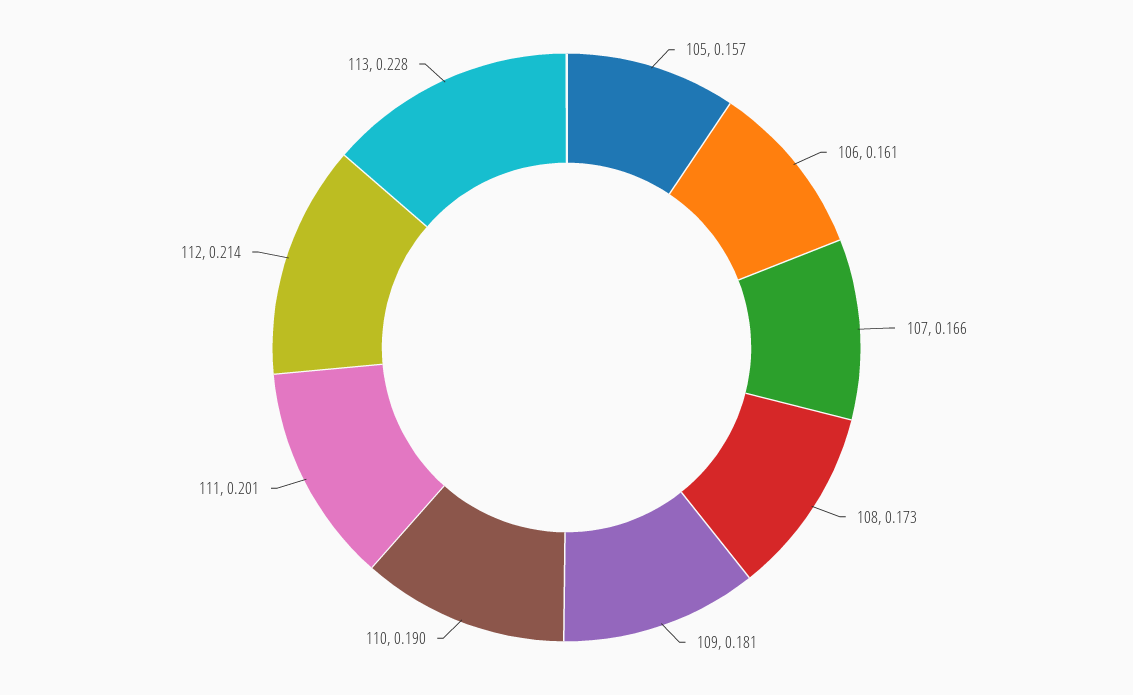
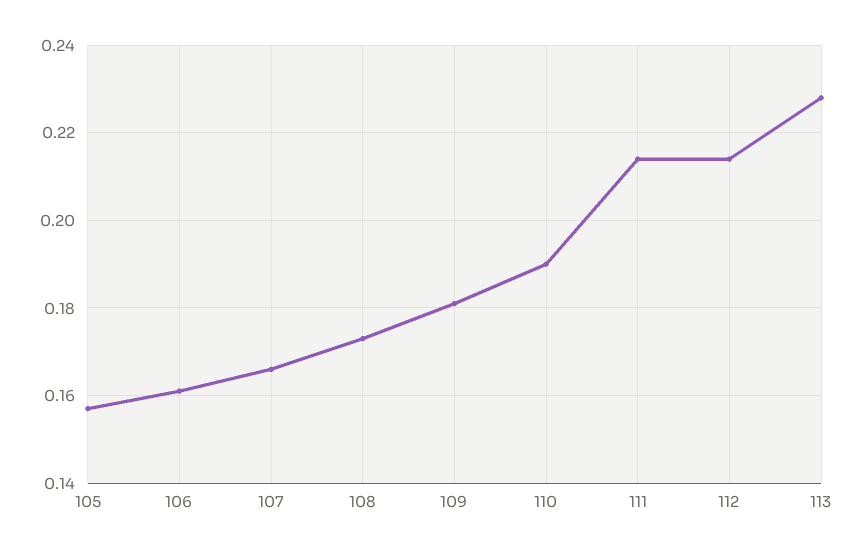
  {
    "105": 0.157,
    "106": 0.161,
    "107": 0.166,
    "108": 0.173,
    "109": 0.181,
    "110": 0.19,
-   "111": 0.201,
+   "111": 0.215,
    "112": 0.214,
    "113": 0.228
  }

